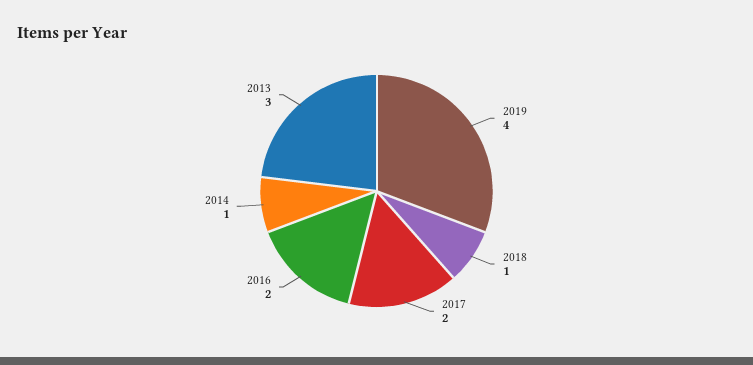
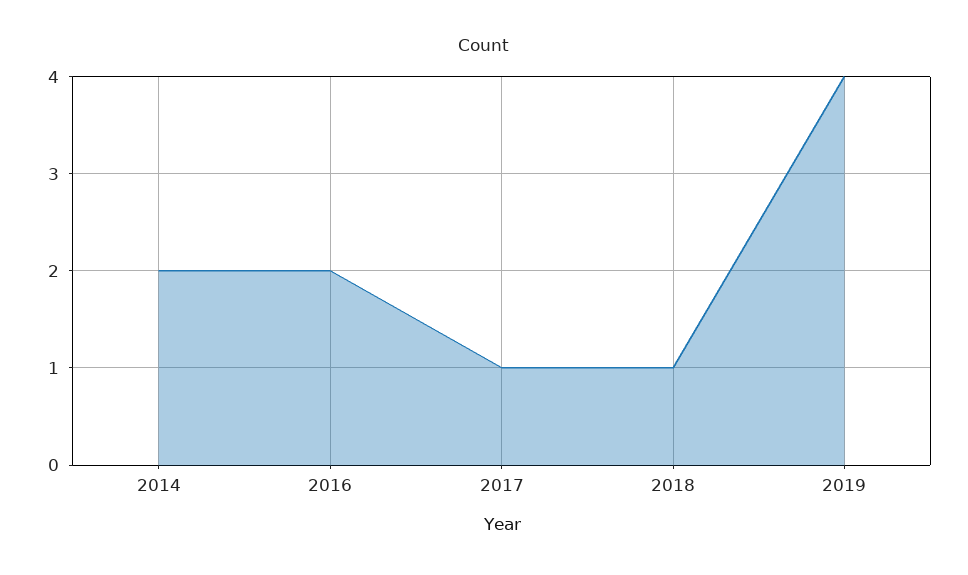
  {
    "2019": 4,
    "2018": 1,
-   "2017": 2,
+   "2017": 1,
    "2016": 2,
-   "2014": 1,
+   "2014": 2
-   "2013": 3
  }

